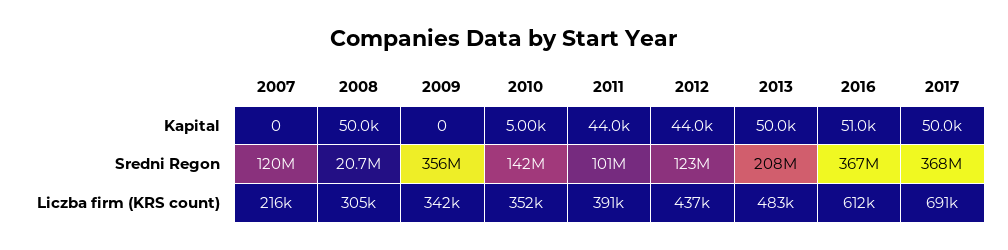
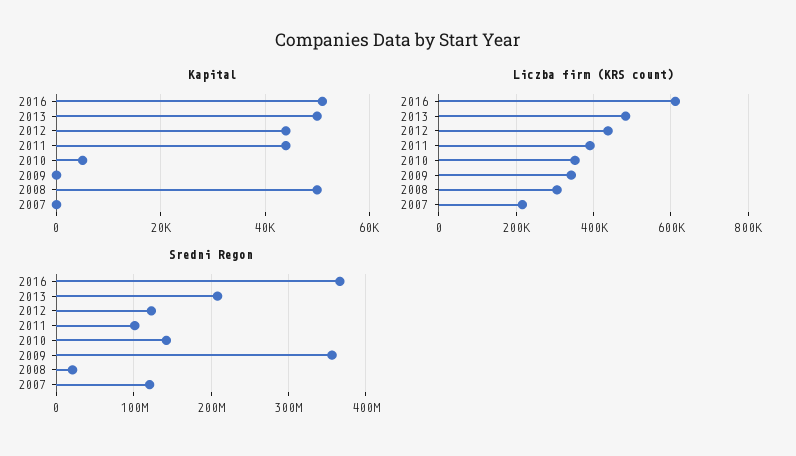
  {
    "Kapital": {
      "2007": 0,
      "2008": 50000,
      "2009": 0,
      "2010": 5000,
      "2011": 44000,
      "2012": 44000,
      "2013": 50000,
-     "2016": 51000,
+     "2016": 51000
-     "2017": 50000
    },
    "Sredni Regon": {
      "2007": 120000000,
      "2008": 20700000,
      "2009": 356000000,
      "2010": 142000000,
      "2011": 101000000,
      "2012": 123000000,
      "2013": 208000000,
-     "2016": 367000000,
+     "2016": 367000000
-     "2017": 368000000
    },
    "Liczba firm (KRS count)": {
      "2007": 216000,
      "2008": 305000,
      "2009": 342000,
      "2010": 352000,
      "2011": 391000,
      "2012": 437000,
      "2013": 483000,
-     "2016": 612000,
+     "2016": 612000
-     "2017": 691000
    }
  }

